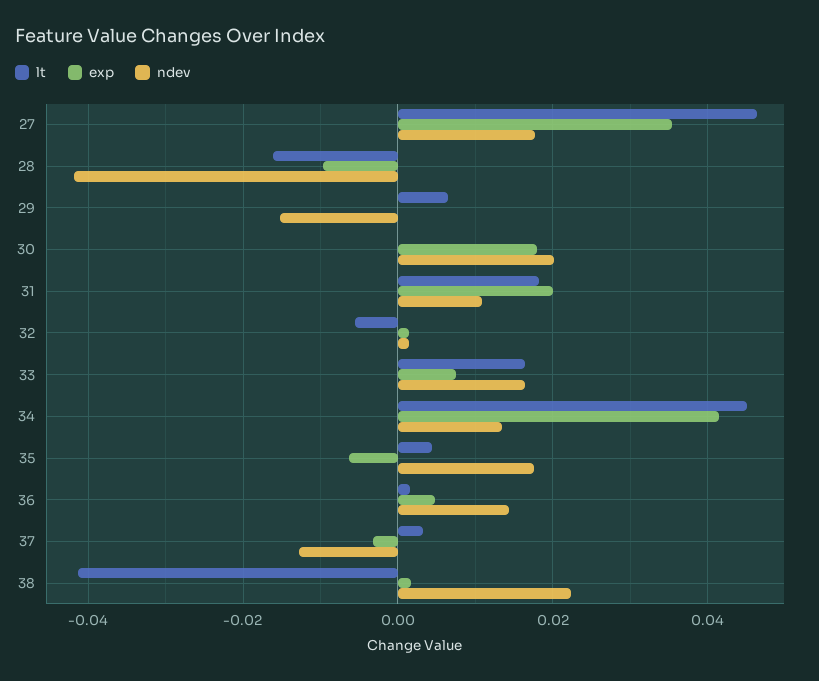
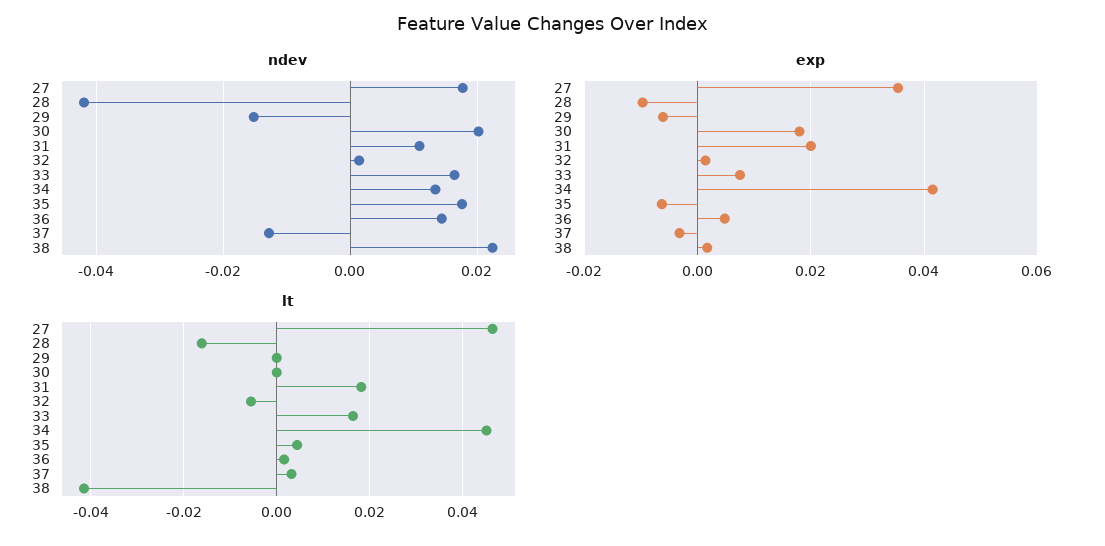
  {
    "lt": {
      "27": 0.046,
      "28": -0.016,
-     "29": 0.006,
+     "29": 0,
      "30": 0,
      "31": 0.018,
      "32": -0.006,
      "33": 0.016,
      "34": 0.046,
      "35": 0.004,
      "36": 0.002,
      "37": 0.004,
      "38": -0.042
    },
    "exp": {
      "27": 0.036,
      "28": -0.01,
-     "29": 0,
+     "29": -0.006,
      "30": 0.018,
      "31": 0.02,
      "32": 0.002,
      "33": 0.008,
      "34": 0.042,
      "35": -0.006,
      "36": 0.004,
      "37": -0.004,
      "38": 0.002
    },
    "ndev": {
      "27": 0.018,
      "28": -0.042,
      "29": -0.016,
      "30": 0.02,
      "31": 0.01,
      "32": 0.002,
      "33": 0.016,
      "34": 0.014,
      "35": 0.018,
      "36": 0.014,
      "37": -0.012,
      "38": 0.022
    }
  }

